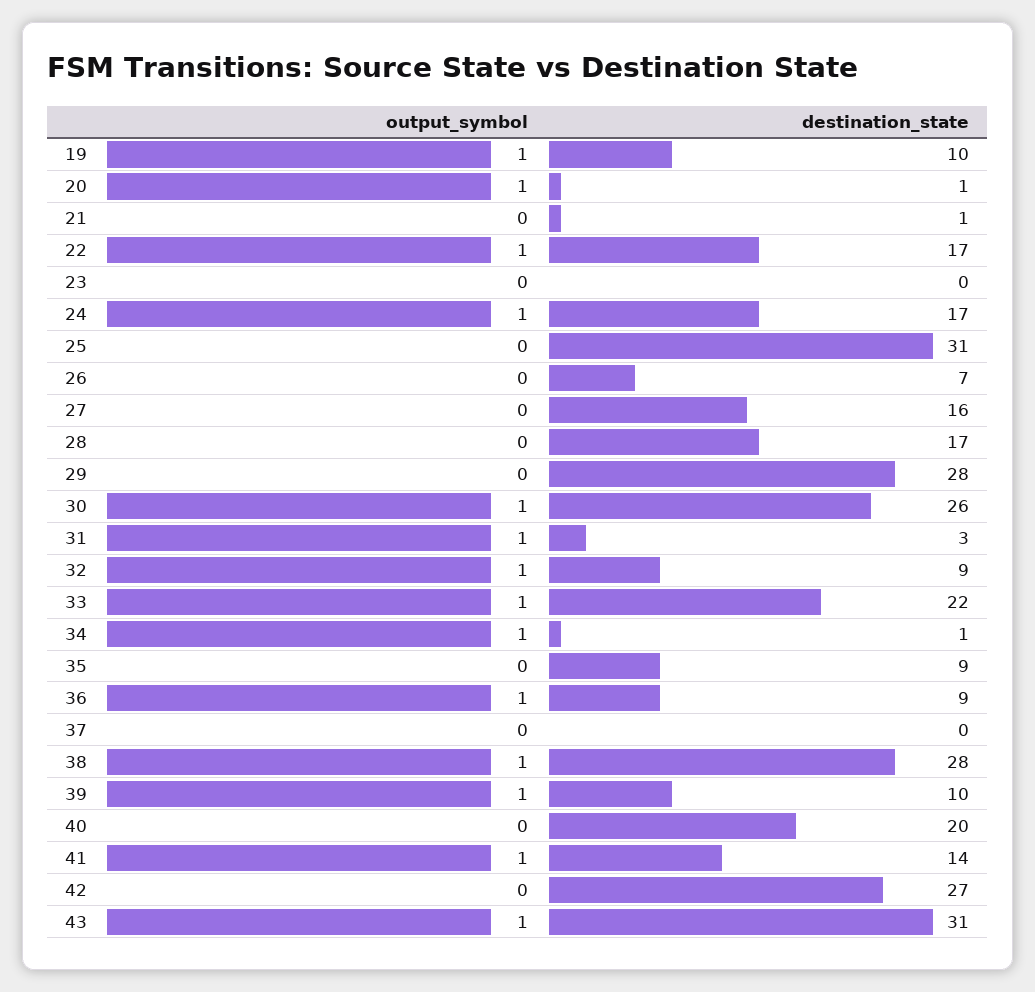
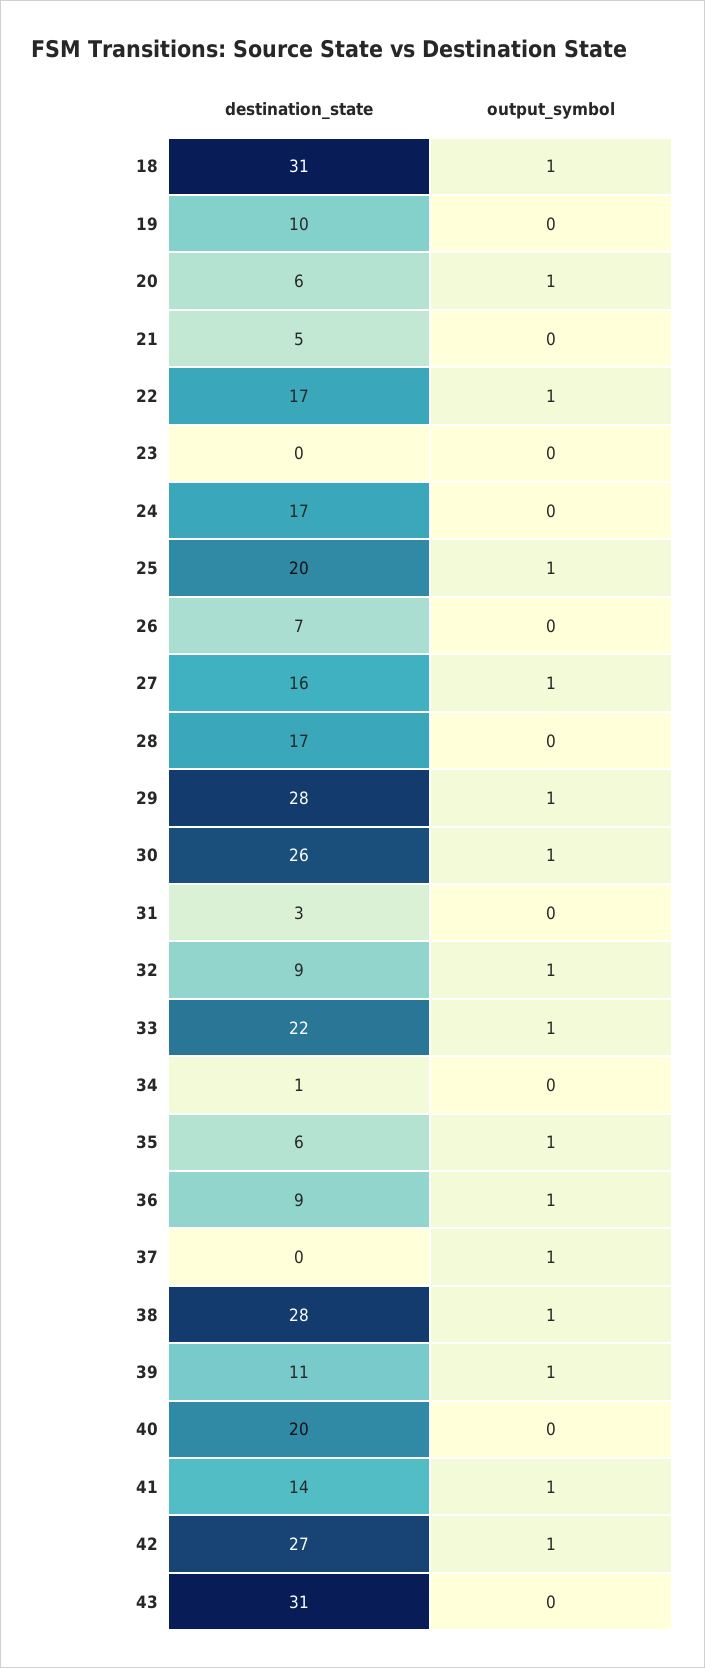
  {
    "output_symbol": {
-     "19": 1,
+     "19": 0,
      "20": 1,
      "21": 0,
      "22": 1,
      "23": 0,
-     "24": 1,
+     "24": 0,
-     "25": 0,
+     "25": 1,
      "26": 0,
-     "27": 0,
+     "27": 1,
      "28": 0,
-     "29": 0,
+     "29": 1,
      "30": 1,
-     "31": 1,
+     "31": 0,
      "32": 1,
      "33": 1,
-     "34": 1,
+     "34": 0,
-     "35": 0,
+     "35": 1,
      "36": 1,
-     "37": 0,
+     "37": 1,
      "38": 1,
      "39": 1,
      "40": 0,
      "41": 1,
-     "42": 0,
+     "42": 1,
-     "43": 1
+     "43": 0,
+     "18": 1
    },
    "destination_state": {
      "19": 10,
-     "20": 1,
+     "20": 6,
-     "21": 1,
+     "21": 5,
      "22": 17,
      "23": 0,
      "24": 17,
-     "25": 31,
+     "25": 20,
      "26": 7,
      "27": 16,
      "28": 17,
      "29": 28,
      "30": 26,
      "31": 3,
      "32": 9,
      "33": 22,
      "34": 1,
-     "35": 9,
+     "35": 6,
      "36": 9,
      "37": 0,
      "38": 28,
-     "39": 10,
+     "39": 11,
      "40": 20,
      "41": 14,
      "42": 27,
-     "43": 31
+     "43": 31,
+     "18": 31
    }
  }

